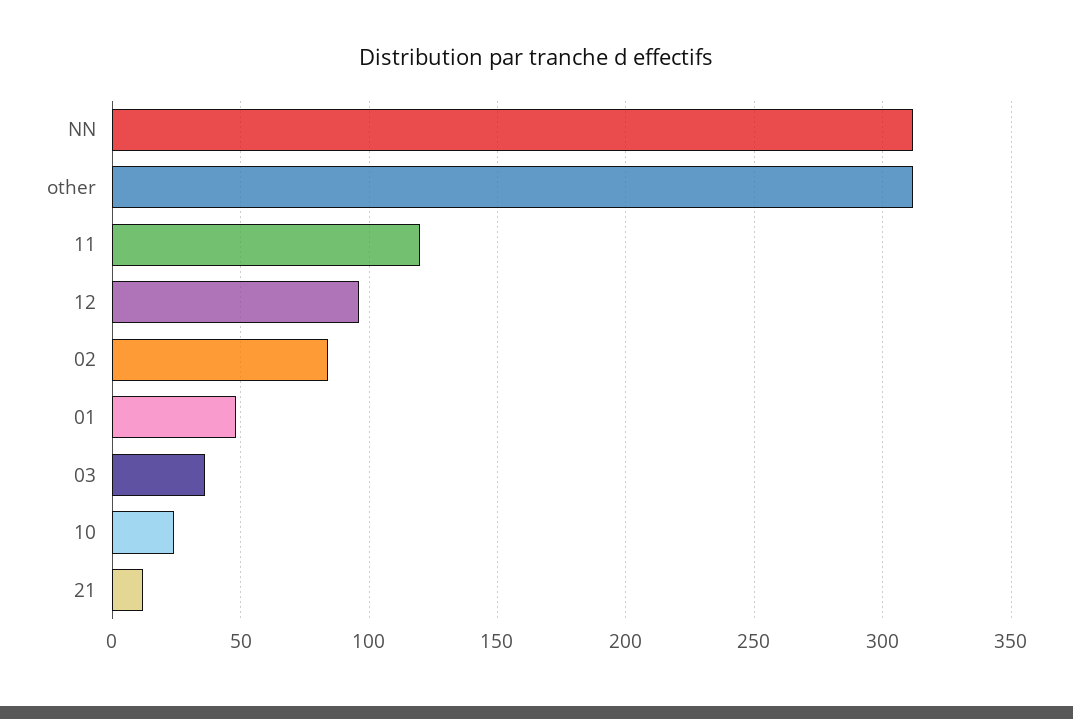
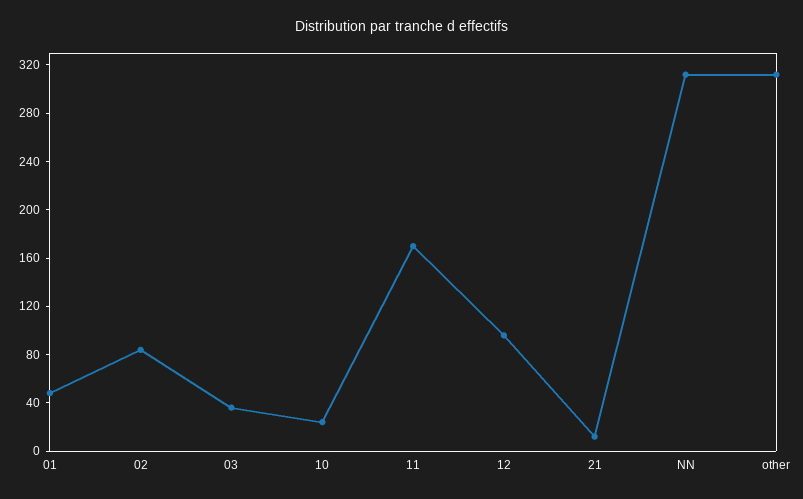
  {
    "NN": 310,
    "other": 310,
-   "11": 120,
+   "11": 170,
    "12": 95,
    "02": 85,
    "01": 50,
    "03": 35,
    "10": 25,
    "21": 10
  }

